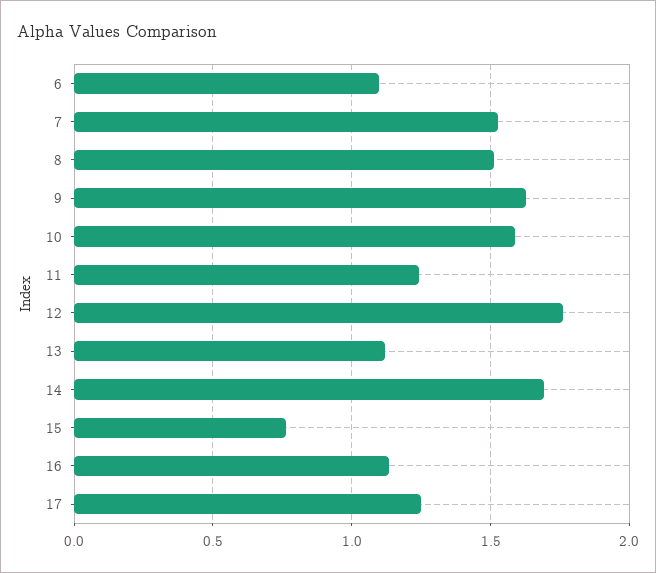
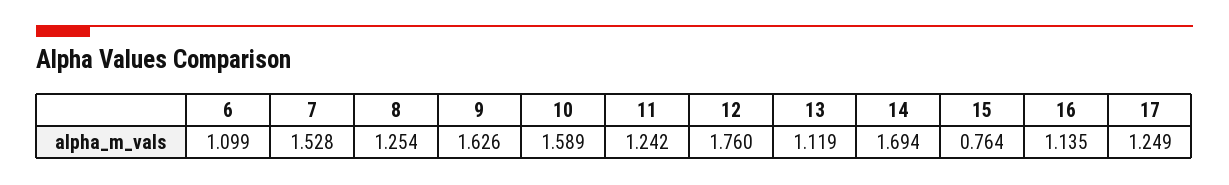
  {
    "6": 1.099,
    "7": 1.528,
-   "8": 1.5,
+   "8": 1.254,
    "9": 1.626,
    "10": 1.589,
    "11": 1.242,
    "12": 1.76,
    "13": 1.119,
    "14": 1.694,
    "15": 0.764,
    "16": 1.135,
    "17": 1.249
  }

